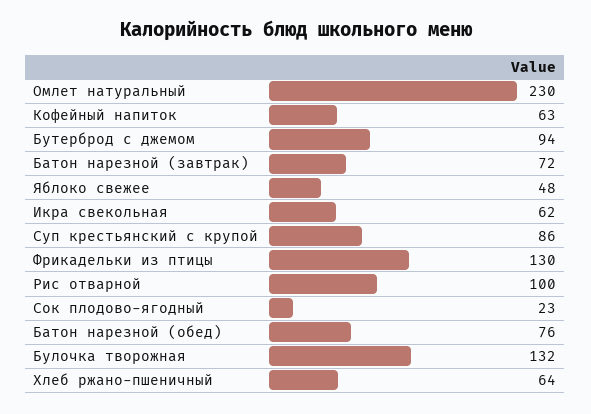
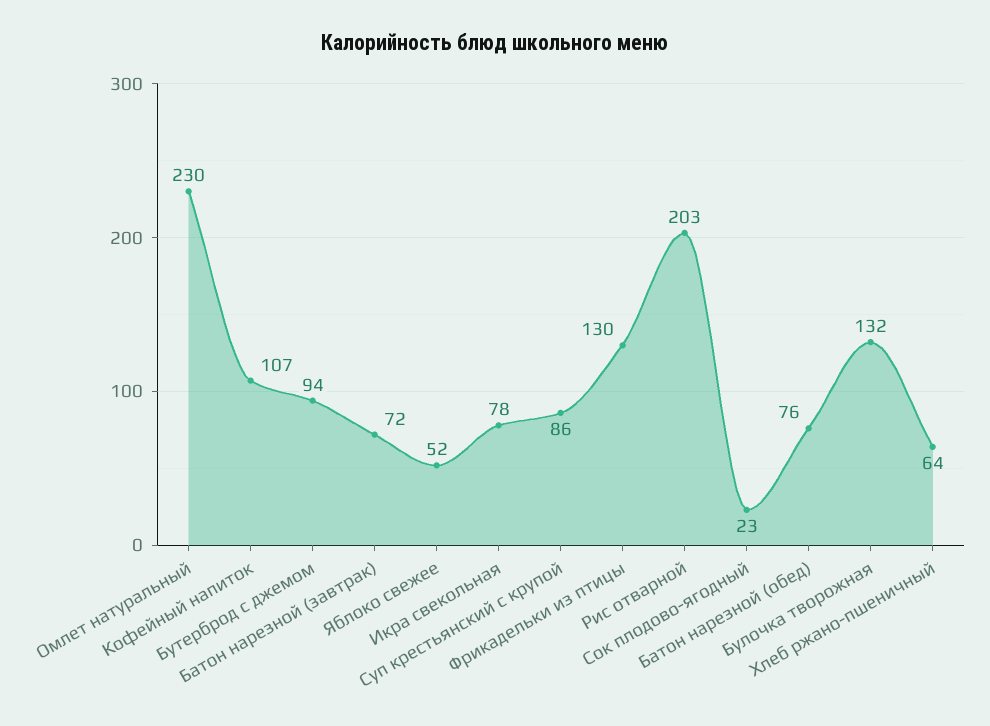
  {
    "Омлет натуральный": 230,
-   "Кофейный напиток": 63,
+   "Кофейный напиток": 107,
    "Бутерброд с джемом": 94,
    "Батон нарезной (завтрак)": 72,
-   "Яблоко свежее": 48,
+   "Яблоко свежее": 52,
-   "Икра свекольная": 62,
+   "Икра свекольная": 78,
    "Суп крестьянский с крупой": 86,
    "Фрикадельки из птицы": 130,
-   "Рис отварной": 100,
+   "Рис отварной": 203,
    "Сок плодово-ягодный": 23,
    "Батон нарезной (обед)": 76,
    "Булочка творожная": 132,
    "Хлеб ржано-пшеничный": 64
  }

